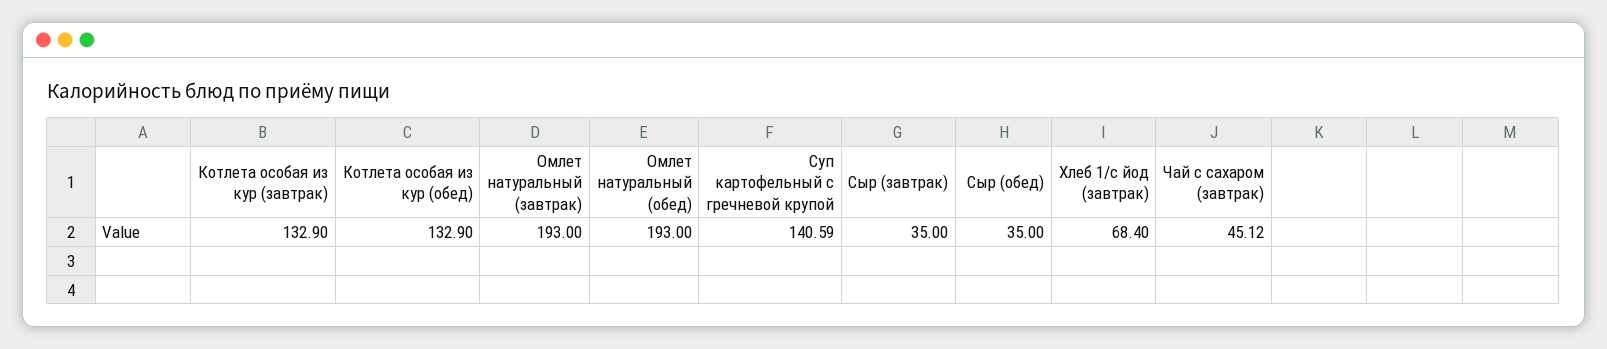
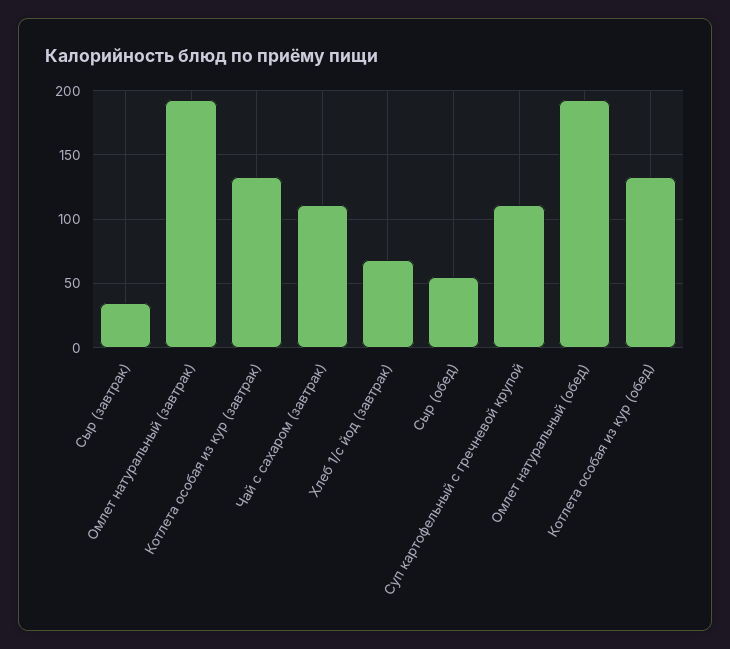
  {
    "Котлета особая из кур (завтрак)": 132.9,
    "Котлета особая из кур (обед)": 132.9,
    "Омлет натуральный (завтрак)": 193,
    "Омлет натуральный (обед)": 193,
-   "Суп картофельный с гречневой крупой": 140.59,
+   "Суп картофельный с гречневой крупой": 110,
    "Сыр (завтрак)": 35,
-   "Сыр (обед)": 35,
+   "Сыр (обед)": 55,
    "Хлеб 1/с йод (завтрак)": 68.4,
-   "Чай с сахаром (завтрак)": 45.12
+   "Чай с сахаром (завтрак)": 110
  }

